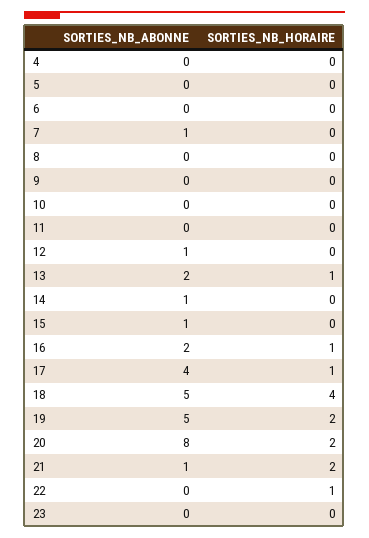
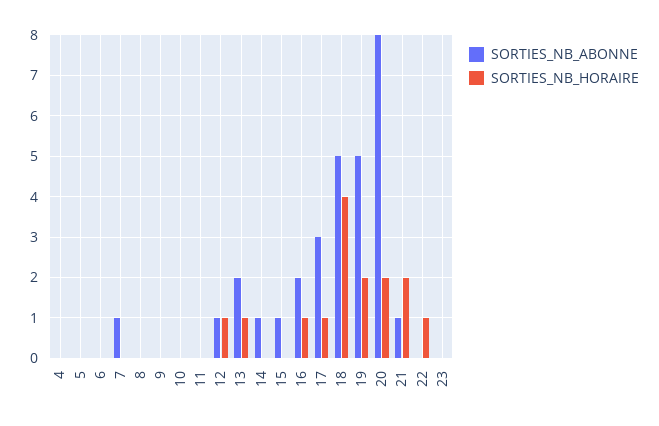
  {
    "SORTIES_NB_ABONNE": {
      "4": 0,
      "5": 0,
      "6": 0,
      "7": 1,
      "8": 0,
      "9": 0,
      "10": 0,
      "11": 0,
      "12": 1,
      "13": 2,
      "14": 1,
      "15": 1,
      "16": 2,
-     "17": 4,
+     "17": 3,
      "18": 5,
      "19": 5,
      "20": 8,
      "21": 1,
      "22": 0,
      "23": 0
    },
    "SORTIES_NB_HORAIRE": {
      "4": 0,
      "5": 0,
      "6": 0,
      "7": 0,
      "8": 0,
      "9": 0,
      "10": 0,
      "11": 0,
-     "12": 0,
+     "12": 1,
      "13": 1,
      "14": 0,
      "15": 0,
      "16": 1,
      "17": 1,
      "18": 4,
      "19": 2,
      "20": 2,
      "21": 2,
      "22": 1,
      "23": 0
    }
  }

